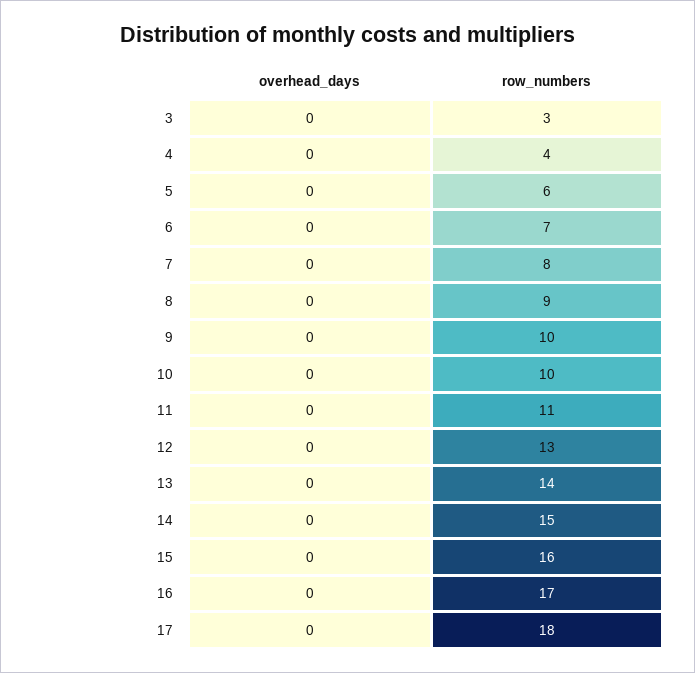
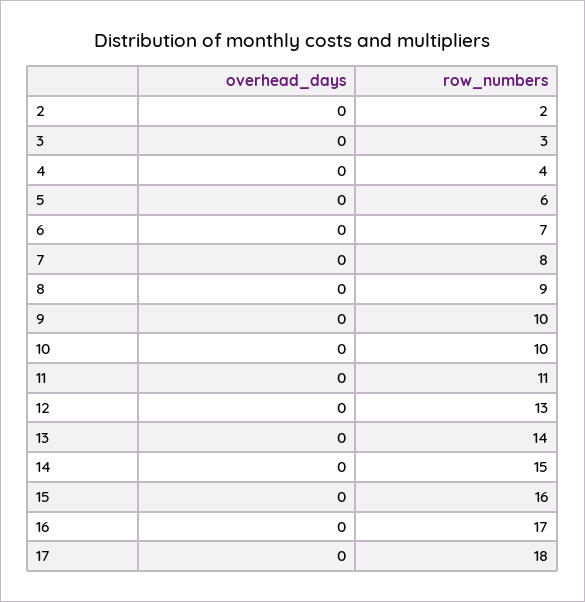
  {
    "overhead_days": {
      "3": 0,
      "4": 0,
      "5": 0,
      "6": 0,
      "7": 0,
      "8": 0,
      "9": 0,
      "10": 0,
      "11": 0,
      "12": 0,
      "13": 0,
      "14": 0,
      "15": 0,
      "16": 0,
-     "17": 0
+     "17": 0,
+     "2": 0
    },
    "row_numbers": {
      "3": 3,
      "4": 4,
      "5": 6,
      "6": 7,
      "7": 8,
      "8": 9,
      "9": 10,
      "10": 10,
      "11": 11,
      "12": 13,
      "13": 14,
      "14": 15,
      "15": 16,
      "16": 17,
-     "17": 18
+     "17": 18,
+     "2": 2
    }
  }

